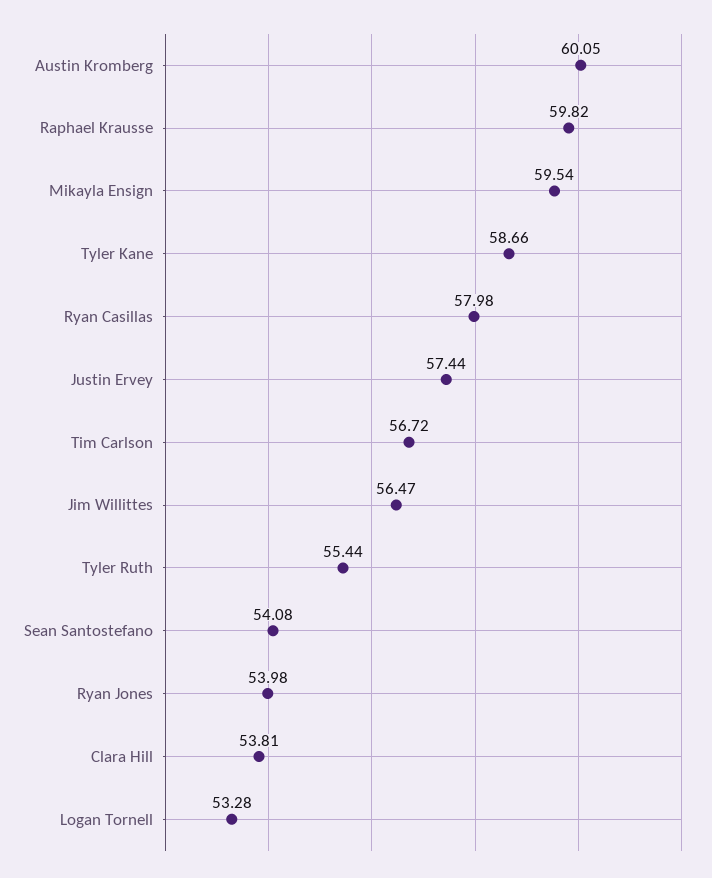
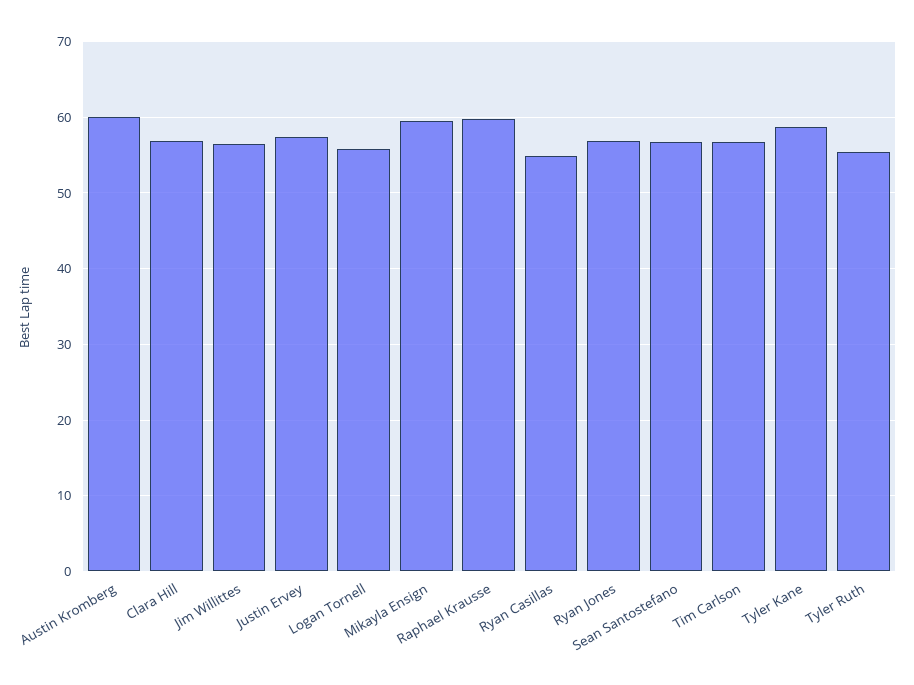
  {
    "Austin Kromberg": 60.05,
    "Raphael Krausse": 59.82,
    "Mikayla Ensign": 59.54,
    "Tyler Kane": 58.66,
-   "Ryan Casillas": 57.98,
+   "Ryan Casillas": 55,
    "Justin Ervey": 57.44,
    "Tim Carlson": 56.72,
    "Jim Willittes": 56.47,
    "Tyler Ruth": 55.44,
-   "Sean Santostefano": 54.08,
+   "Sean Santostefano": 57,
-   "Ryan Jones": 53.98,
+   "Ryan Jones": 57,
-   "Clara Hill": 53.81,
+   "Clara Hill": 57,
-   "Logan Tornell": 53.28
+   "Logan Tornell": 56
  }

